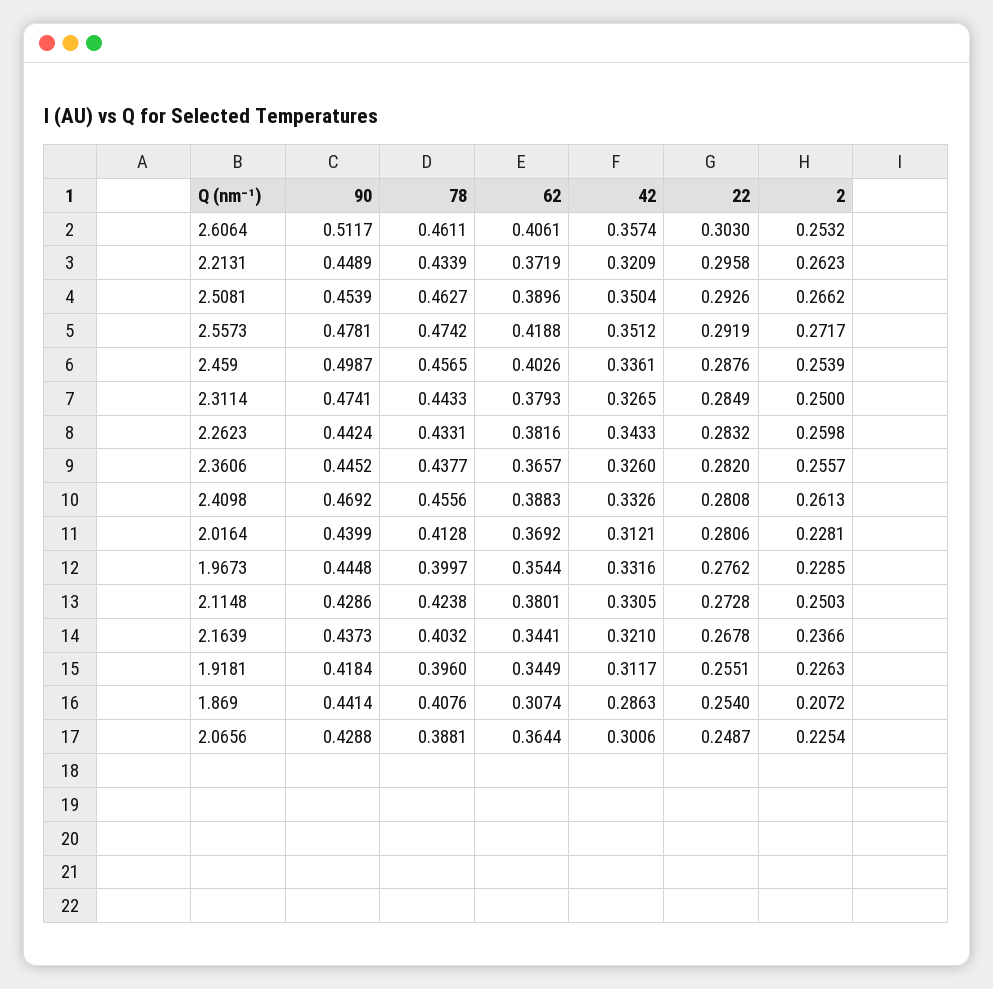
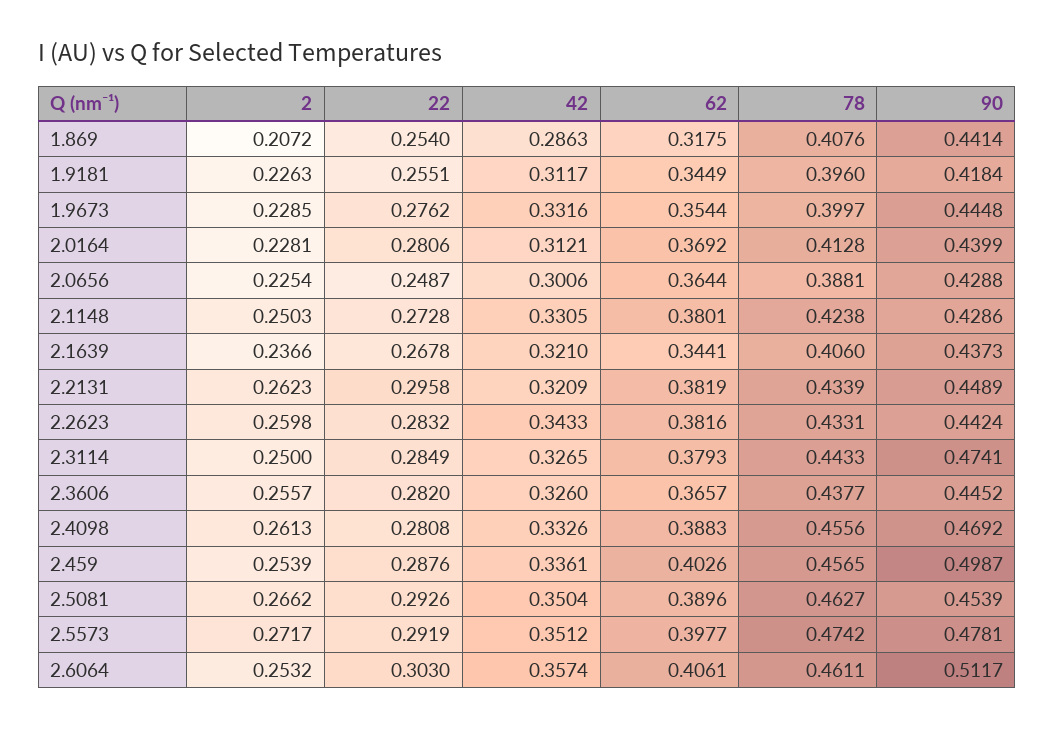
  {
    "90": {
      "2.6064": 0.5117,
      "2.2131": 0.4489,
      "2.5081": 0.4539,
      "2.5573": 0.4781,
      "2.459": 0.4987,
      "2.3114": 0.4741,
      "2.2623": 0.4424,
      "2.3606": 0.4452,
      "2.4098": 0.4692,
      "2.0164": 0.4399,
      "1.9673": 0.4448,
      "2.1148": 0.4286,
      "2.1639": 0.4373,
      "1.9181": 0.4184,
      "1.869": 0.4414,
      "2.0656": 0.4288
    },
    "78": {
      "2.6064": 0.4611,
      "2.2131": 0.4339,
      "2.5081": 0.4627,
      "2.5573": 0.4742,
      "2.459": 0.4565,
      "2.3114": 0.4433,
      "2.2623": 0.4331,
      "2.3606": 0.4377,
      "2.4098": 0.4556,
      "2.0164": 0.4128,
      "1.9673": 0.3997,
      "2.1148": 0.4238,
-     "2.1639": 0.4032,
+     "2.1639": 0.406,
      "1.9181": 0.396,
      "1.869": 0.4076,
      "2.0656": 0.3881
    },
    "62": {
      "2.6064": 0.4061,
-     "2.2131": 0.3719,
+     "2.2131": 0.3819,
      "2.5081": 0.3896,
-     "2.5573": 0.4188,
+     "2.5573": 0.3977,
      "2.459": 0.4026,
      "2.3114": 0.3793,
      "2.2623": 0.3816,
      "2.3606": 0.3657,
      "2.4098": 0.3883,
      "2.0164": 0.3692,
      "1.9673": 0.3544,
      "2.1148": 0.3801,
      "2.1639": 0.3441,
      "1.9181": 0.3449,
-     "1.869": 0.3074,
+     "1.869": 0.3175,
      "2.0656": 0.3644
    },
    "42": {
      "2.6064": 0.3574,
      "2.2131": 0.3209,
      "2.5081": 0.3504,
      "2.5573": 0.3512,
      "2.459": 0.3361,
      "2.3114": 0.3265,
      "2.2623": 0.3433,
      "2.3606": 0.326,
      "2.4098": 0.3326,
      "2.0164": 0.3121,
      "1.9673": 0.3316,
      "2.1148": 0.3305,
      "2.1639": 0.321,
      "1.9181": 0.3117,
      "1.869": 0.2863,
      "2.0656": 0.3006
    },
    "22": {
      "2.6064": 0.303,
      "2.2131": 0.2958,
      "2.5081": 0.2926,
      "2.5573": 0.2919,
      "2.459": 0.2876,
      "2.3114": 0.2849,
      "2.2623": 0.2832,
      "2.3606": 0.282,
      "2.4098": 0.2808,
      "2.0164": 0.2806,
      "1.9673": 0.2762,
      "2.1148": 0.2728,
      "2.1639": 0.2678,
      "1.9181": 0.2551,
      "1.869": 0.254,
      "2.0656": 0.2487
    },
    "2": {
      "2.6064": 0.2532,
      "2.2131": 0.2623,
      "2.5081": 0.2662,
      "2.5573": 0.2717,
      "2.459": 0.2539,
      "2.3114": 0.25,
      "2.2623": 0.2598,
      "2.3606": 0.2557,
      "2.4098": 0.2613,
      "2.0164": 0.2281,
      "1.9673": 0.2285,
      "2.1148": 0.2503,
      "2.1639": 0.2366,
      "1.9181": 0.2263,
      "1.869": 0.2072,
      "2.0656": 0.2254
    }
  }

